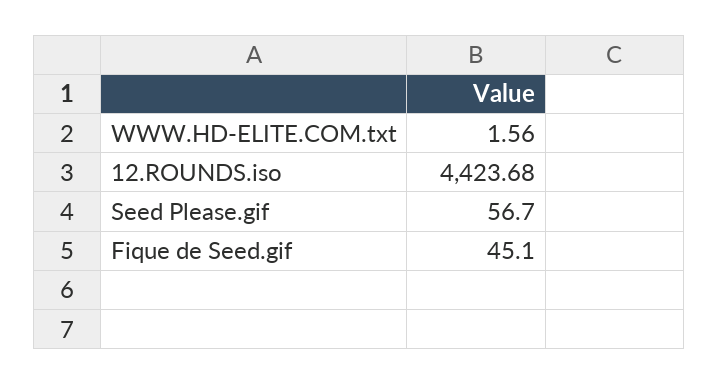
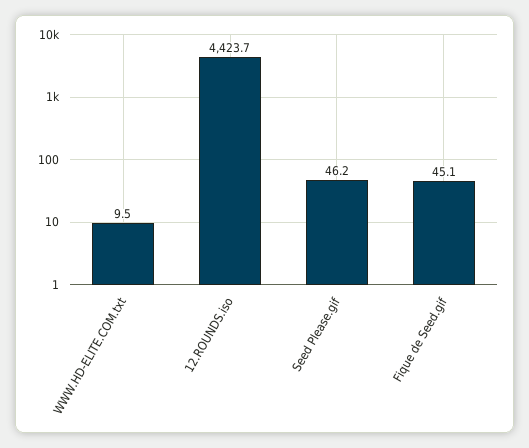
  {
-   "WWW.HD-ELITE.COM.txt": 1.56,
+   "WWW.HD-ELITE.COM.txt": 9.5,
    "12.ROUNDS.iso": 4423.68,
-   "Seed Please.gif": 56.7,
+   "Seed Please.gif": 46.2,
    "Fique de Seed.gif": 45.1
  }

